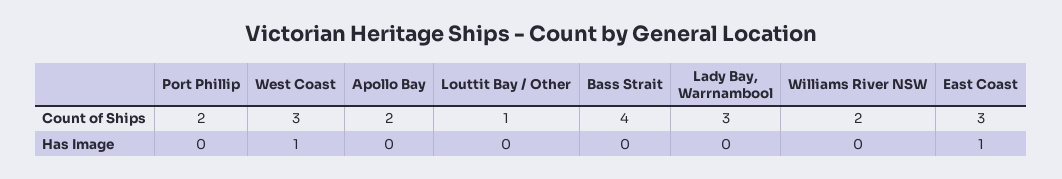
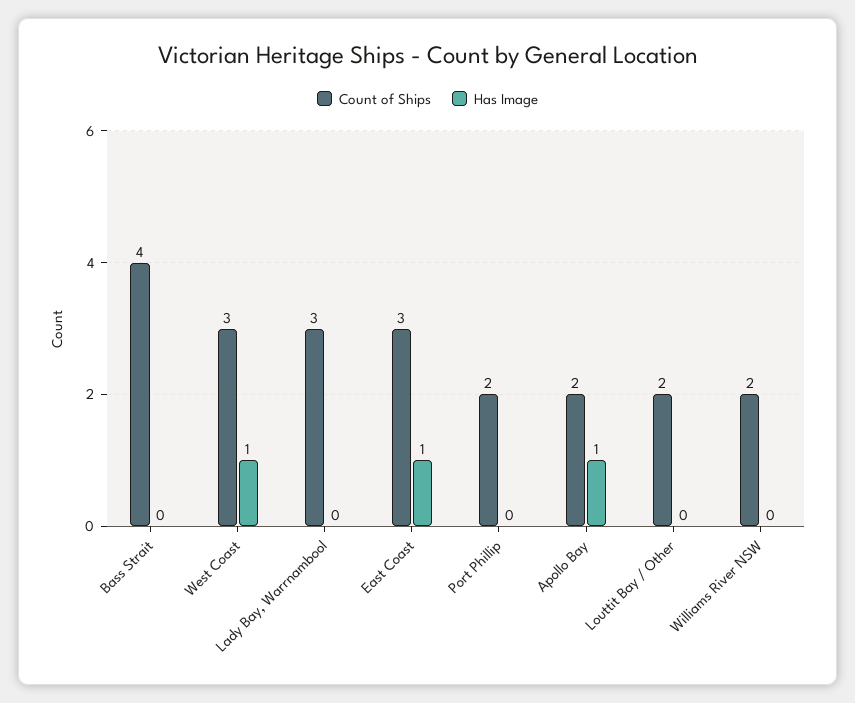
  {
    "Count of Ships": {
      "Port Phillip": 2,
      "West Coast": 3,
      "Apollo Bay": 2,
-     "Louttit Bay / Other": 1,
+     "Louttit Bay / Other": 2,
      "Bass Strait": 4,
      "Lady Bay, Warrnambool": 3,
      "Williams River NSW": 2,
      "East Coast": 3
    },
    "Has Image": {
      "Port Phillip": 0,
      "West Coast": 1,
-     "Apollo Bay": 0,
+     "Apollo Bay": 1,
      "Louttit Bay / Other": 0,
      "Bass Strait": 0,
      "Lady Bay, Warrnambool": 0,
      "Williams River NSW": 0,
      "East Coast": 1
    }
  }

